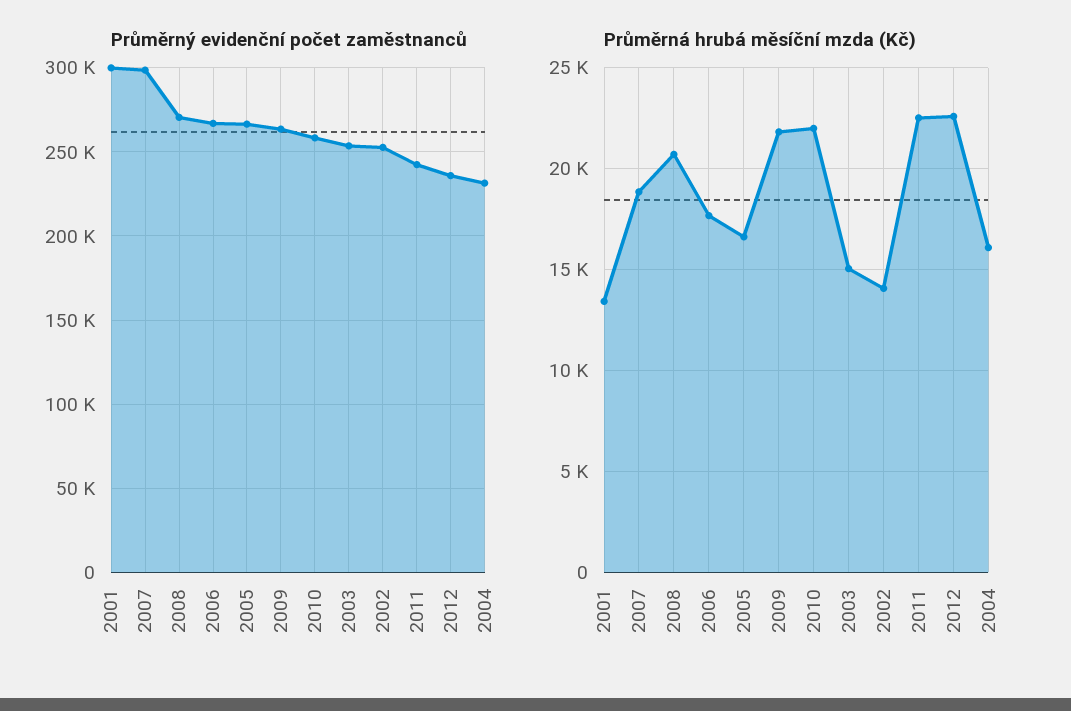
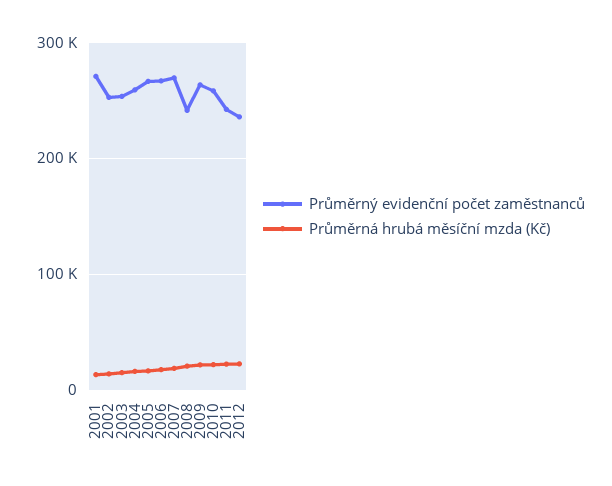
  {
    "Průměrný evidenční počet zaměstnanců": {
-     "2001": 300000,
+     "2001": 270000,
-     "2007": 300000,
+     "2007": 270000,
-     "2008": 270000,
+     "2008": 240000,
      "2006": 265000,
      "2005": 265000,
      "2009": 265000,
      "2010": 260000,
      "2003": 255000,
      "2002": 255000,
      "2011": 240000,
      "2012": 235000,
-     "2004": 230000
+     "2004": 260000
    },
    "Průměrná hrubá měsíční mzda (Kč)": {
      "2001": 13500,
      "2007": 19000,
      "2008": 20500,
      "2006": 17500,
      "2005": 16500,
      "2009": 22000,
      "2010": 22000,
      "2003": 15000,
      "2002": 14000,
      "2011": 22500,
      "2012": 22500,
      "2004": 16000
    }
  }

